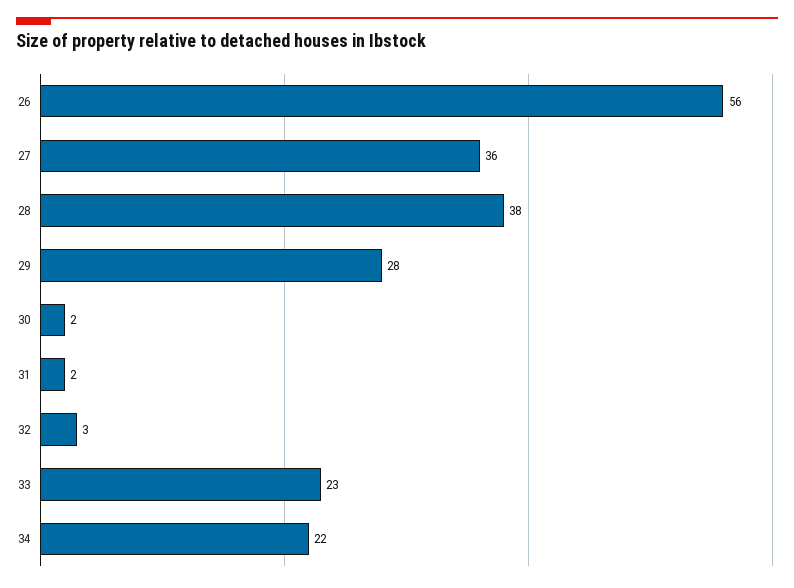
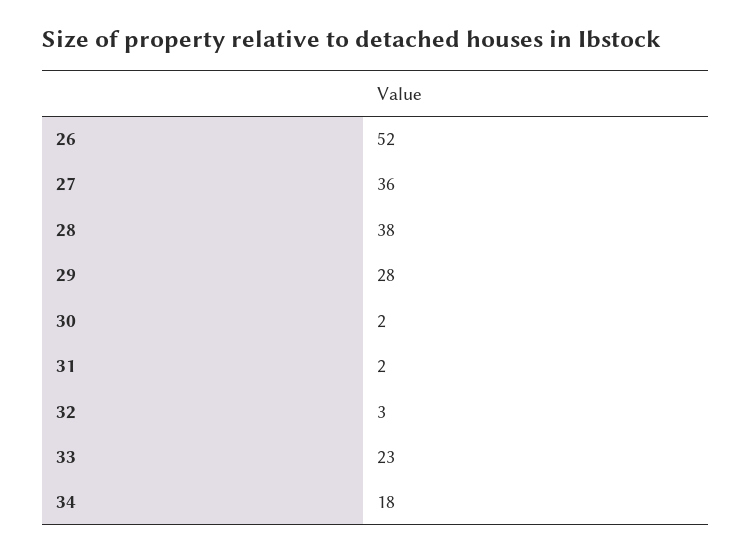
  {
-   "26": 56,
+   "26": 52,
    "27": 36,
    "28": 38,
    "29": 28,
    "30": 2,
    "31": 2,
    "32": 3,
    "33": 23,
-   "34": 22
+   "34": 18
  }

